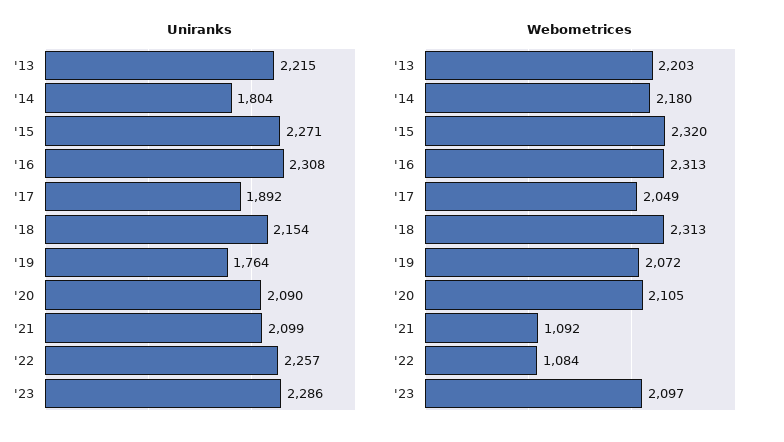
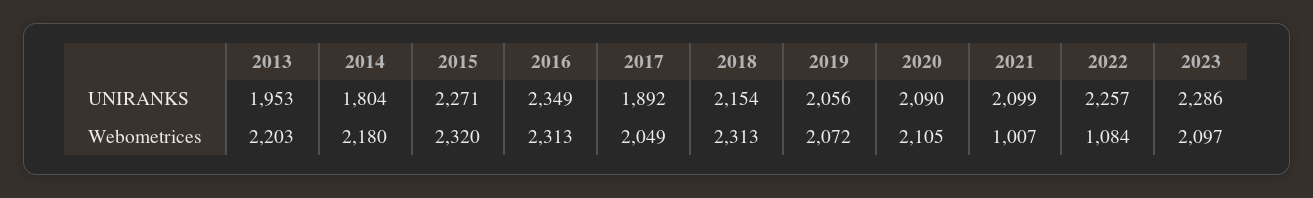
  {
    "Uniranks": {
-     "'13": 2215,
+     "'13": 1953,
      "'14": 1804,
      "'15": 2271,
-     "'16": 2308,
+     "'16": 2349,
      "'17": 1892,
      "'18": 2154,
-     "'19": 1764,
+     "'19": 2056,
      "'20": 2090,
      "'21": 2099,
      "'22": 2257,
      "'23": 2286
    },
    "Webometrices": {
      "'13": 2203,
      "'14": 2180,
      "'15": 2320,
      "'16": 2313,
      "'17": 2049,
      "'18": 2313,
      "'19": 2072,
      "'20": 2105,
-     "'21": 1092,
+     "'21": 1007,
      "'22": 1084,
      "'23": 2097
    }
  }

